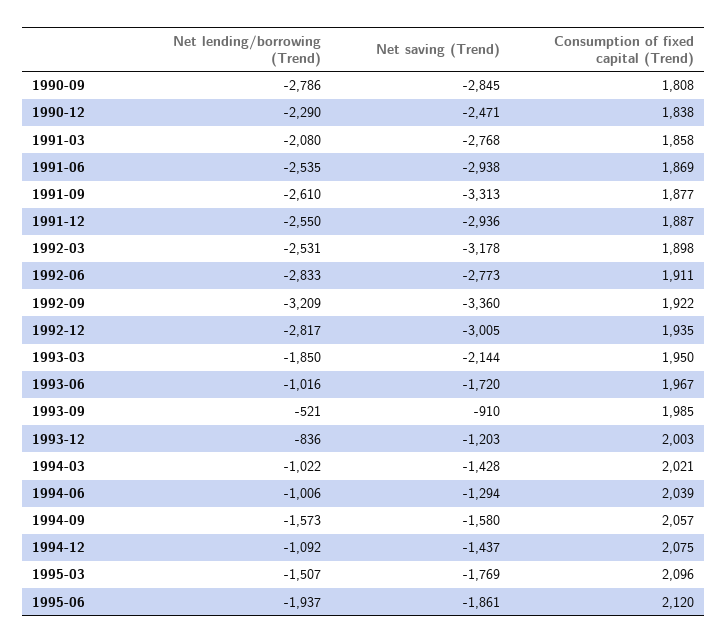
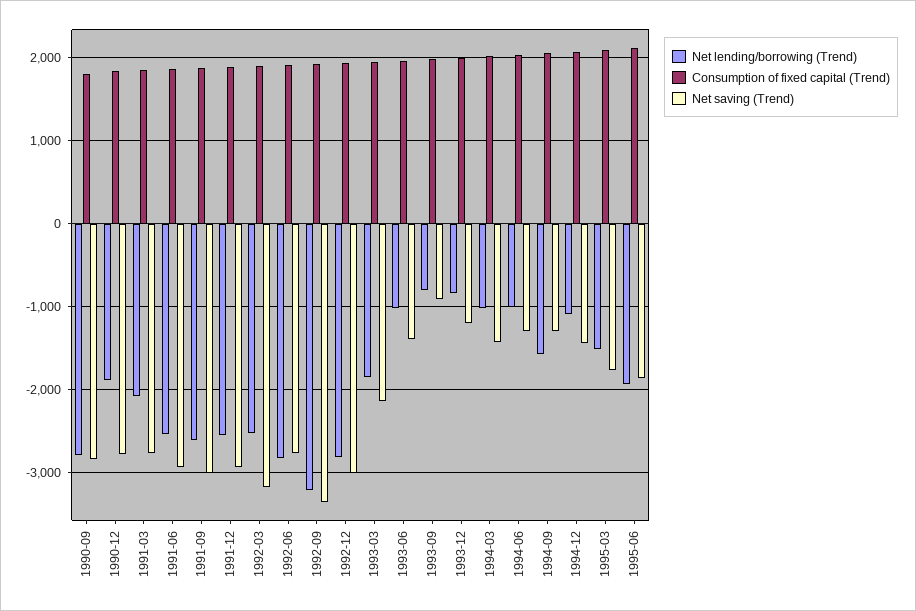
  {
    "Net lending/borrowing (Trend)": {
      "1990-09": -2786,
-     "1990-12": -2290,
+     "1990-12": -1900,
      "1991-03": -2080,
      "1991-06": -2535,
      "1991-09": -2610,
      "1991-12": -2550,
      "1992-03": -2531,
      "1992-06": -2833,
      "1992-09": -3209,
      "1992-12": -2817,
      "1993-03": -1850,
      "1993-06": -1016,
-     "1993-09": -521,
+     "1993-09": -800,
      "1993-12": -836,
      "1994-03": -1022,
      "1994-06": -1006,
      "1994-09": -1573,
      "1994-12": -1092,
      "1995-03": -1507,
      "1995-06": -1937
    },
    "Net saving (Trend)": {
      "1990-09": -2845,
-     "1990-12": -2471,
+     "1990-12": -2800,
      "1991-03": -2768,
      "1991-06": -2938,
-     "1991-09": -3313,
+     "1991-09": -3000,
      "1991-12": -2936,
      "1992-03": -3178,
      "1992-06": -2773,
      "1992-09": -3360,
      "1992-12": -3005,
      "1993-03": -2144,
-     "1993-06": -1720,
+     "1993-06": -1400,
      "1993-09": -910,
      "1993-12": -1203,
      "1994-03": -1428,
      "1994-06": -1294,
-     "1994-09": -1580,
+     "1994-09": -1300,
      "1994-12": -1437,
      "1995-03": -1769,
      "1995-06": -1861
    },
    "Consumption of fixed capital (Trend)": {
      "1990-09": 1808,
      "1990-12": 1838,
      "1991-03": 1858,
      "1991-06": 1869,
      "1991-09": 1877,
      "1991-12": 1887,
      "1992-03": 1898,
      "1992-06": 1911,
      "1992-09": 1922,
      "1992-12": 1935,
      "1993-03": 1950,
      "1993-06": 1967,
      "1993-09": 1985,
      "1993-12": 2003,
      "1994-03": 2021,
      "1994-06": 2039,
      "1994-09": 2057,
      "1994-12": 2075,
      "1995-03": 2096,
      "1995-06": 2120
    }
  }

